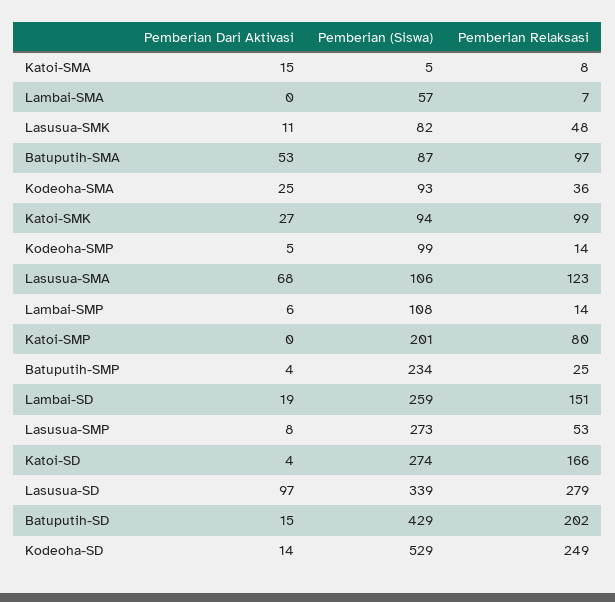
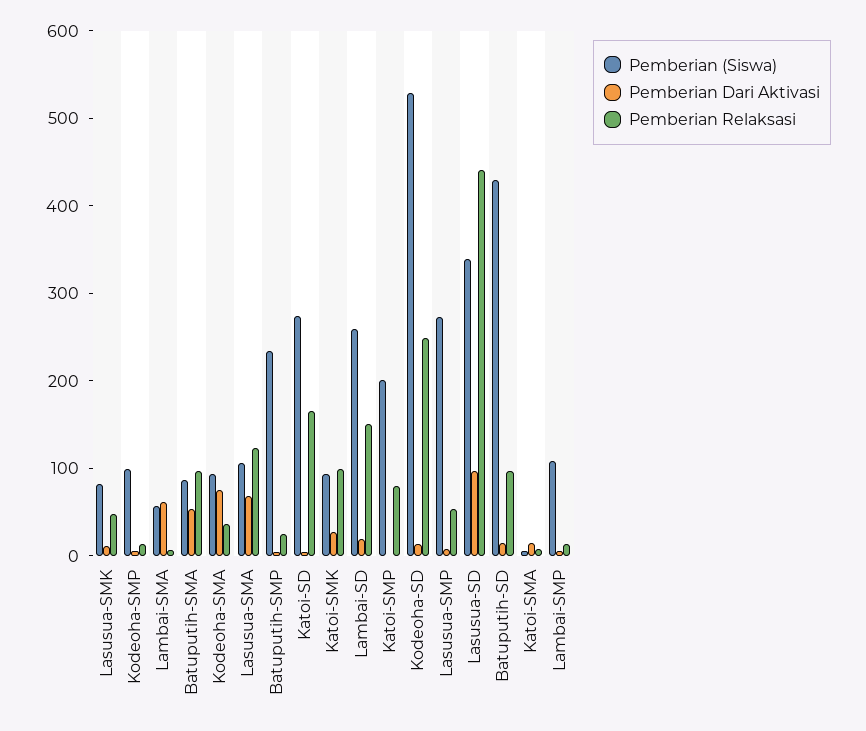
  {
    "Pemberian Dari Aktivasi": {
      "Katoi-SMA": 15,
-     "Lambai-SMA": 0,
+     "Lambai-SMA": 60,
      "Lasusua-SMK": 11,
      "Batuputih-SMA": 53,
-     "Kodeoha-SMA": 25,
+     "Kodeoha-SMA": 80,
      "Katoi-SMK": 27,
      "Kodeoha-SMP": 5,
      "Lasusua-SMA": 68,
      "Lambai-SMP": 6,
      "Katoi-SMP": 0,
      "Batuputih-SMP": 4,
      "Lambai-SD": 19,
      "Lasusua-SMP": 8,
      "Katoi-SD": 4,
      "Lasusua-SD": 97,
      "Batuputih-SD": 15,
      "Kodeoha-SD": 14
    },
    "Pemberian (Siswa)": {
      "Katoi-SMA": 5,
      "Lambai-SMA": 57,
      "Lasusua-SMK": 82,
      "Batuputih-SMA": 87,
      "Kodeoha-SMA": 93,
      "Katoi-SMK": 94,
      "Kodeoha-SMP": 99,
      "Lasusua-SMA": 106,
      "Lambai-SMP": 108,
      "Katoi-SMP": 201,
      "Batuputih-SMP": 234,
      "Lambai-SD": 259,
      "Lasusua-SMP": 273,
      "Katoi-SD": 274,
      "Lasusua-SD": 339,
      "Batuputih-SD": 429,
      "Kodeoha-SD": 529
    },
    "Pemberian Relaksasi": {
      "Katoi-SMA": 8,
      "Lambai-SMA": 7,
      "Lasusua-SMK": 48,
      "Batuputih-SMA": 97,
      "Kodeoha-SMA": 36,
      "Katoi-SMK": 99,
      "Kodeoha-SMP": 14,
      "Lasusua-SMA": 123,
      "Lambai-SMP": 14,
      "Katoi-SMP": 80,
      "Batuputih-SMP": 25,
      "Lambai-SD": 151,
      "Lasusua-SMP": 53,
      "Katoi-SD": 166,
-     "Lasusua-SD": 279,
+     "Lasusua-SD": 440,
-     "Batuputih-SD": 202,
+     "Batuputih-SD": 100,
      "Kodeoha-SD": 249
    }
  }

